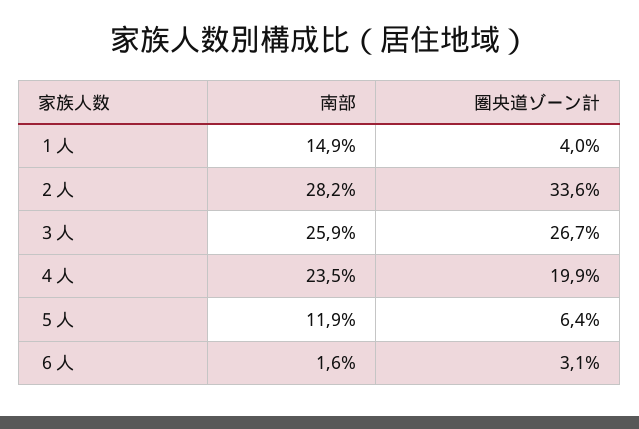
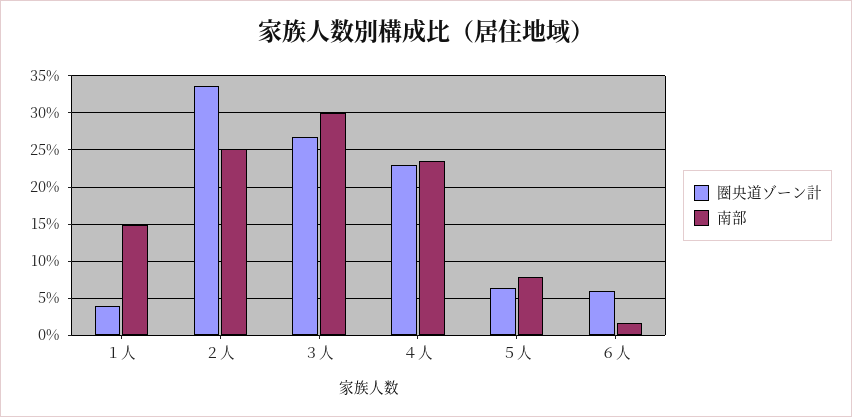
  {
    "南部": {
      "１人": 14.9,
-     "２人": 28.2,
+     "２人": 25,
-     "３人": 25.9,
+     "３人": 30,
      "４人": 23.5,
-     "５人": 11.9,
+     "５人": 8,
      "６人": 1.6
    },
    "圏央道ゾーン計": {
      "１人": 4,
      "２人": 33.6,
      "３人": 26.7,
-     "４人": 19.9,
+     "４人": 23,
      "５人": 6.4,
-     "６人": 3.1
+     "６人": 6
    }
  }

